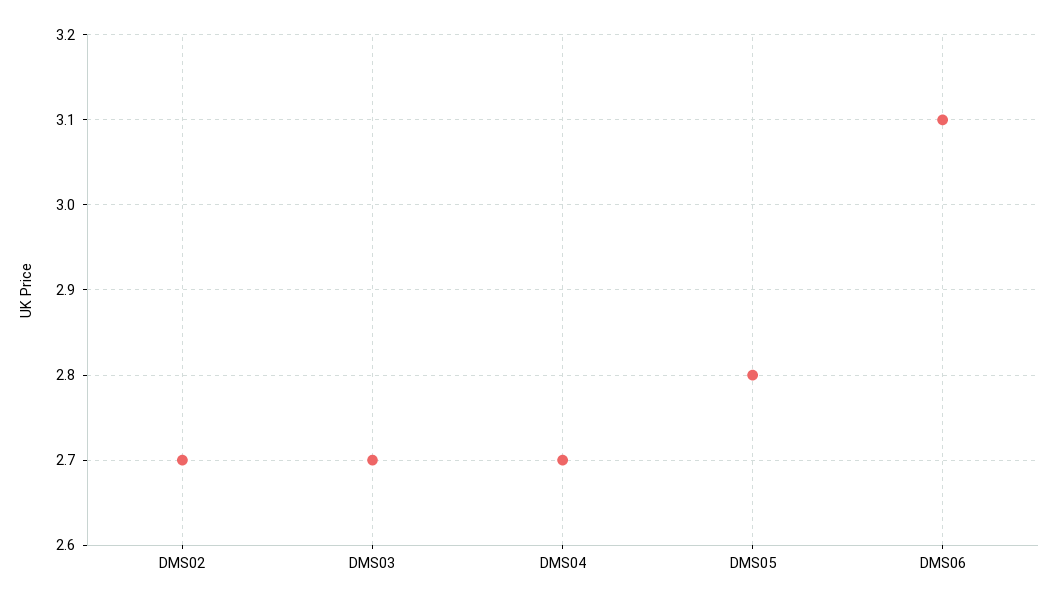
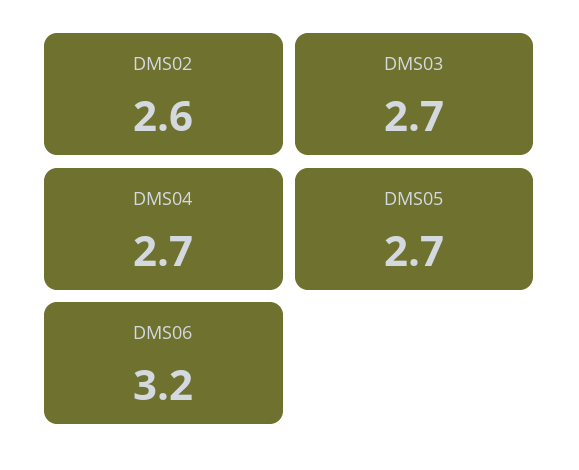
  {
-   "DMS02": 2.7,
+   "DMS02": 2.6,
    "DMS03": 2.7,
    "DMS04": 2.7,
-   "DMS05": 2.8,
+   "DMS05": 2.7,
-   "DMS06": 3.1
+   "DMS06": 3.2
  }

